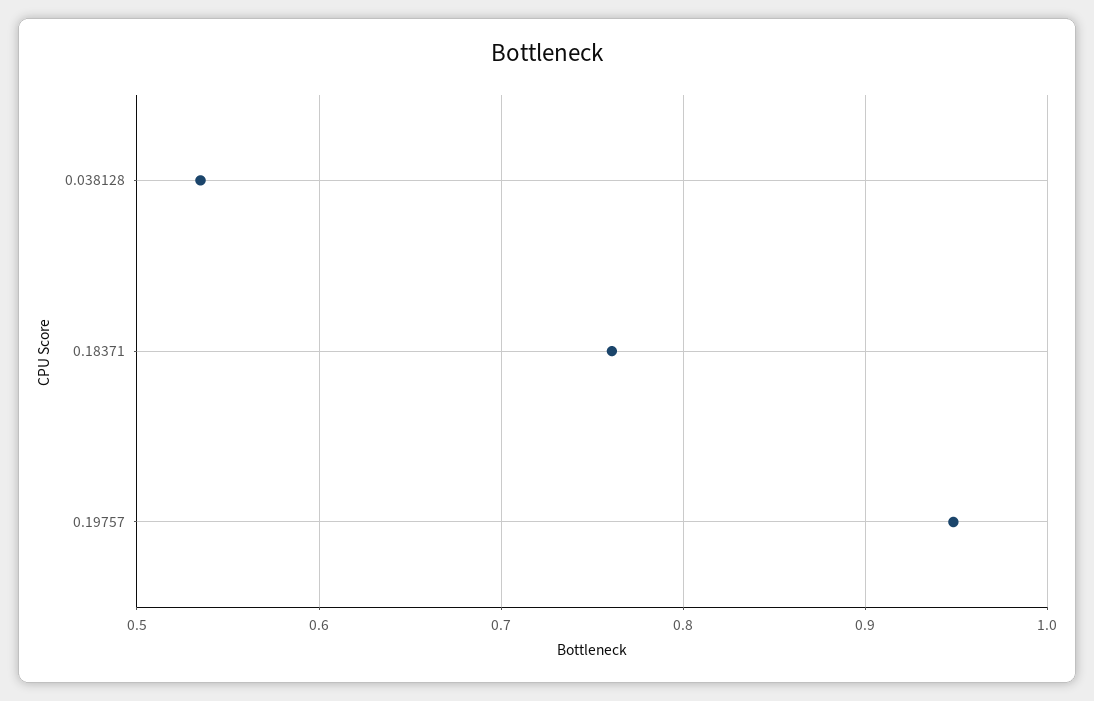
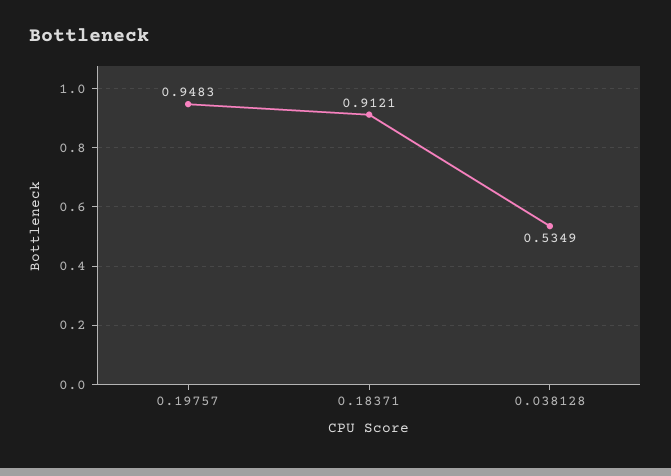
  {
    "0.038128": 0.5349,
-   "0.18371": 0.76,
+   "0.18371": 0.9121,
    "0.19757": 0.9483
  }

